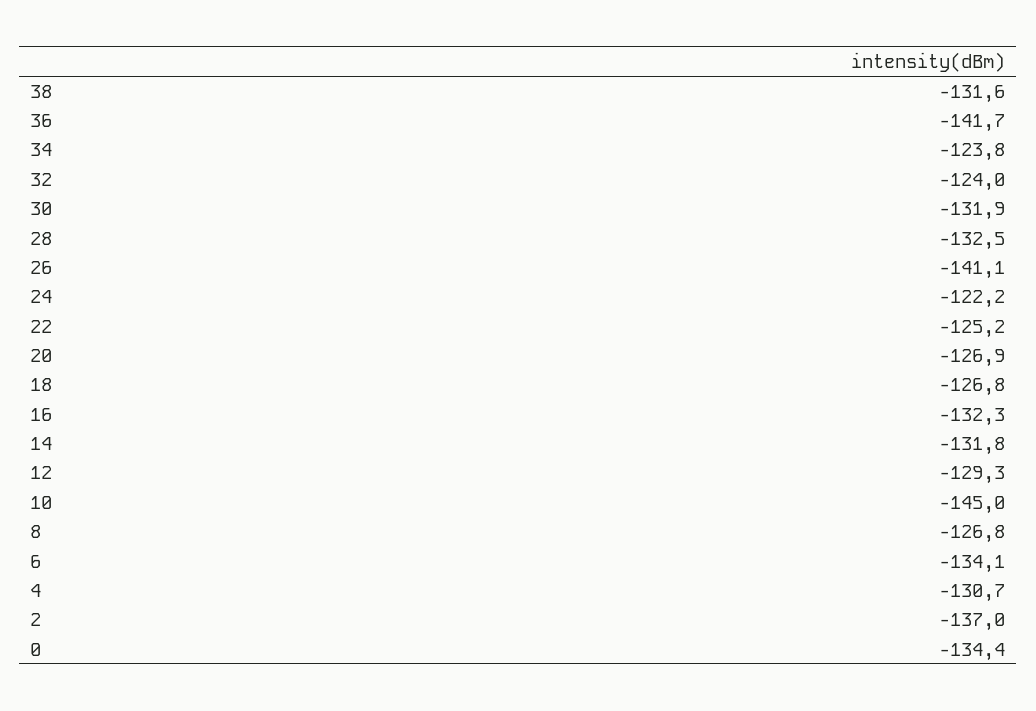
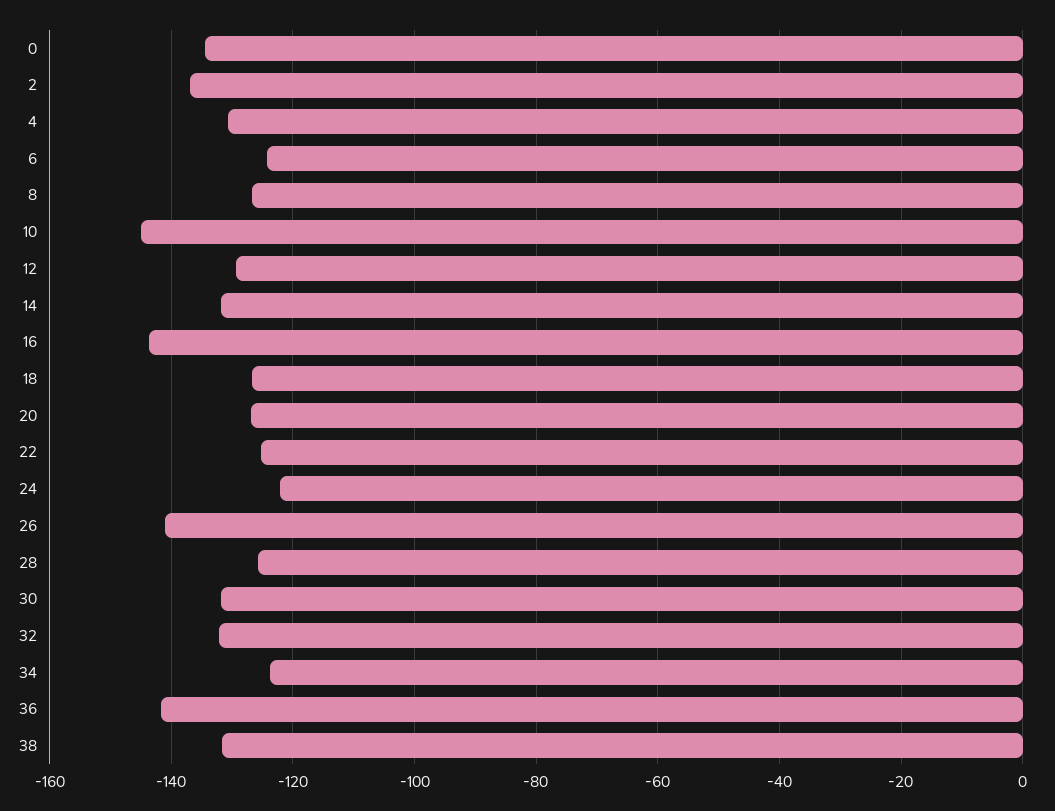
  {
    "38": -131.6,
    "36": -141.7,
    "34": -123.8,
-   "32": -124,
+   "32": -132,
    "30": -131.9,
-   "28": -132.5,
+   "28": -126,
    "26": -141.1,
    "24": -122.2,
    "22": -125.2,
    "20": -126.9,
    "18": -126.8,
-   "16": -132.3,
+   "16": -144,
    "14": -131.8,
    "12": -129.3,
    "10": -145,
    "8": -126.8,
-   "6": -134.1,
+   "6": -124,
    "4": -130.7,
    "2": -137,
    "0": -134.4
  }

